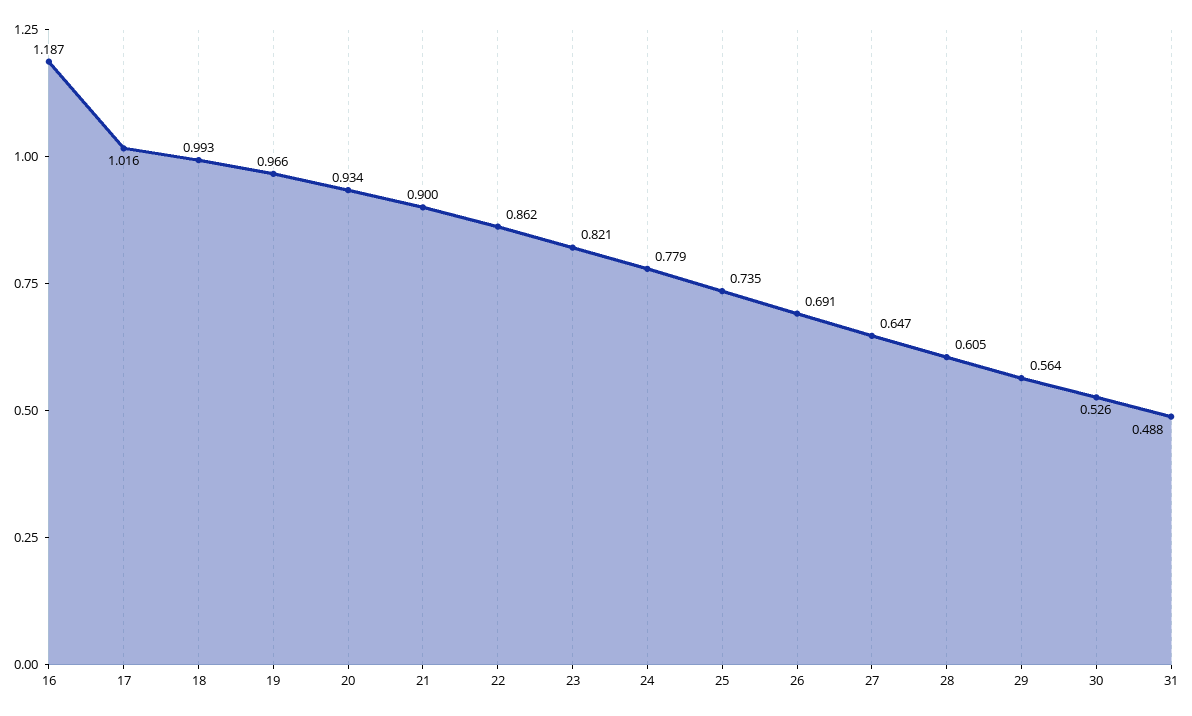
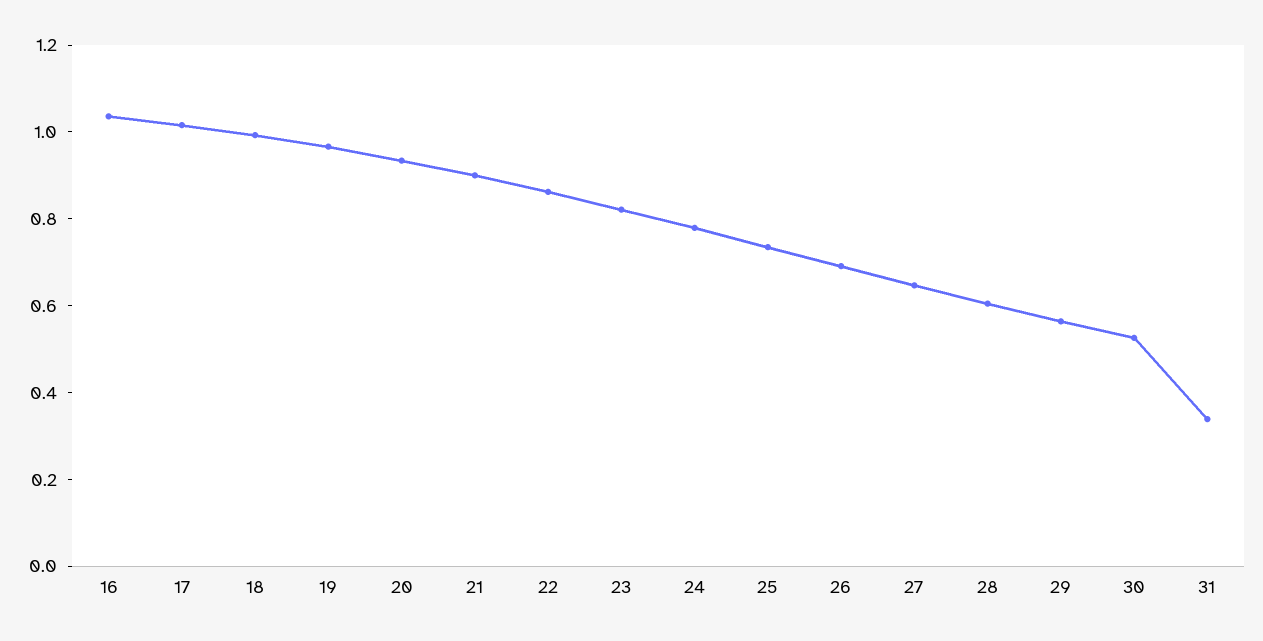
  {
-   "16": 1.187,
+   "16": 1.05,
    "17": 1.016,
    "18": 0.993,
    "19": 0.966,
    "20": 0.934,
    "21": 0.9,
    "22": 0.862,
    "23": 0.821,
    "24": 0.779,
    "25": 0.735,
    "26": 0.691,
    "27": 0.647,
    "28": 0.605,
    "29": 0.564,
    "30": 0.526,
-   "31": 0.488
+   "31": 0.35
  }

